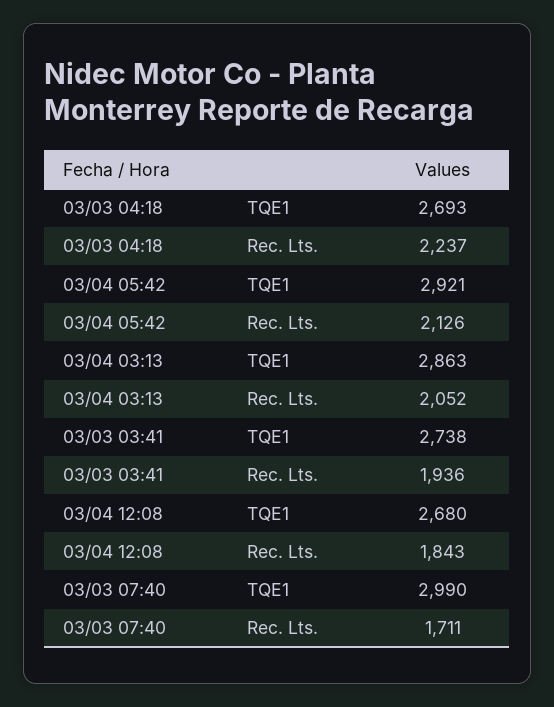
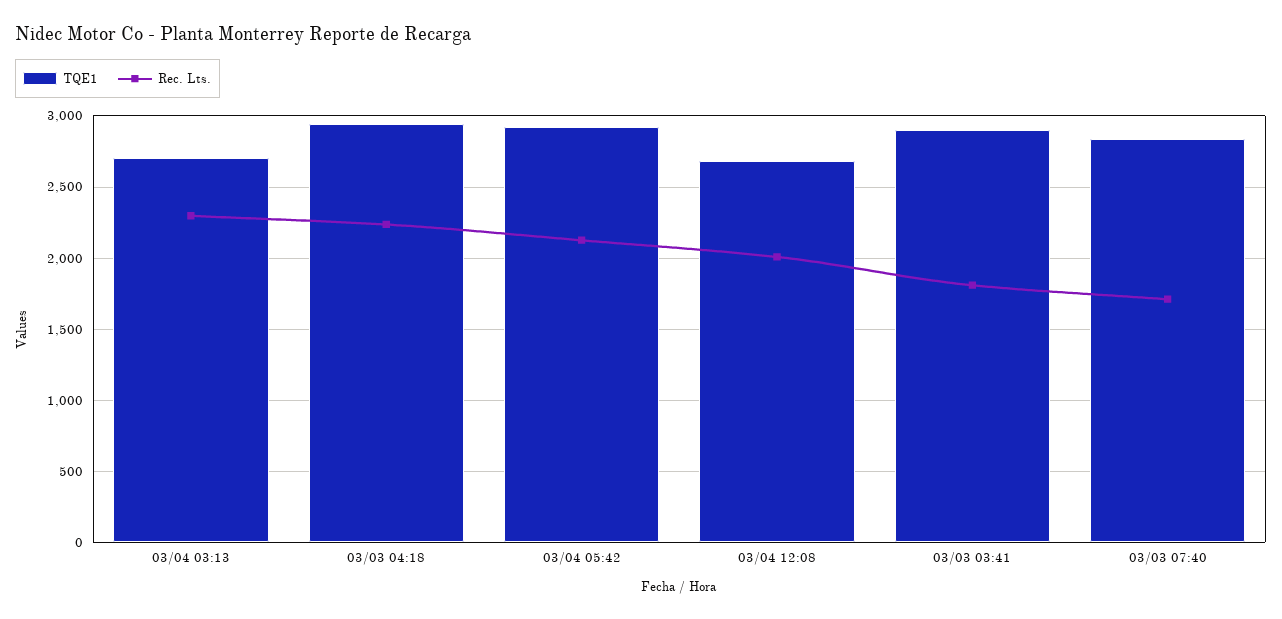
  {
    "TQE1": {
-     "03/03 04:18": 2693,
+     "03/03 04:18": 2950,
      "03/04 05:42": 2921,
-     "03/04 03:13": 2863,
+     "03/04 03:13": 2700,
-     "03/03 03:41": 2738,
+     "03/03 03:41": 2900,
      "03/04 12:08": 2680,
-     "03/03 07:40": 2990
+     "03/03 07:40": 2850
    },
    "Rec. Lts.": {
      "03/03 04:18": 2237,
      "03/04 05:42": 2126,
-     "03/04 03:13": 2052,
+     "03/04 03:13": 2300,
-     "03/03 03:41": 1936,
+     "03/03 03:41": 1800,
-     "03/04 12:08": 1843,
+     "03/04 12:08": 2000,
      "03/03 07:40": 1711
    }
  }

